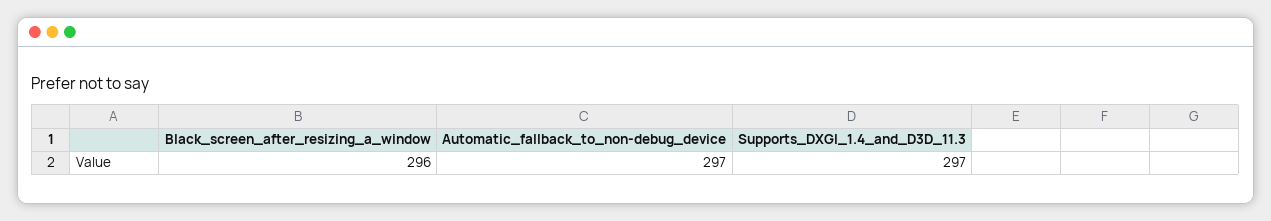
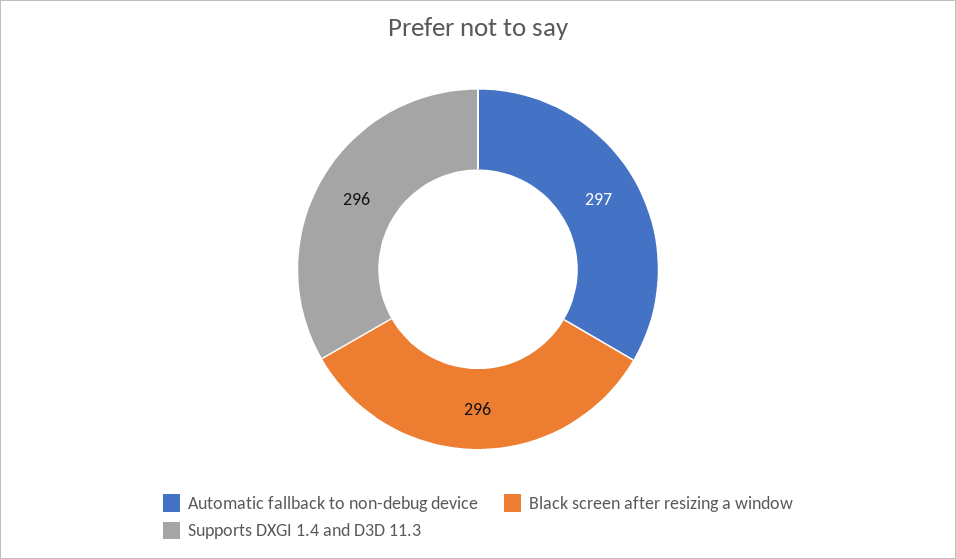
  {
    "Black_screen_after_resizing_a_window": 296,
    "Automatic_fallback_to_non-debug_device": 297,
-   "Supports_DXGI_1.4_and_D3D_11.3": 297
+   "Supports_DXGI_1.4_and_D3D_11.3": 296
  }

